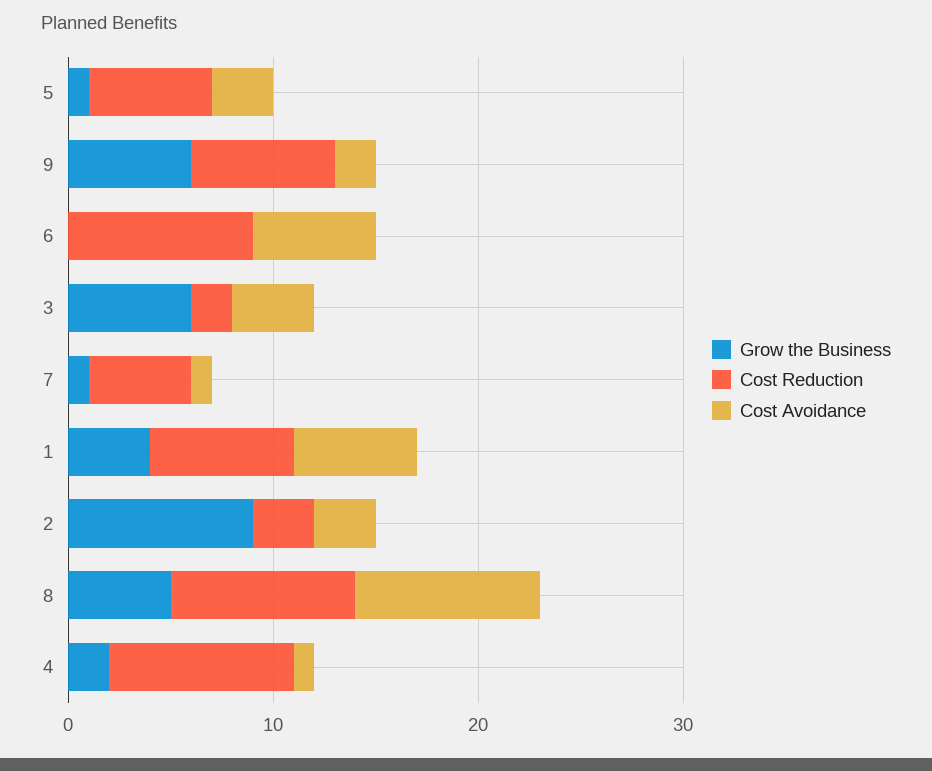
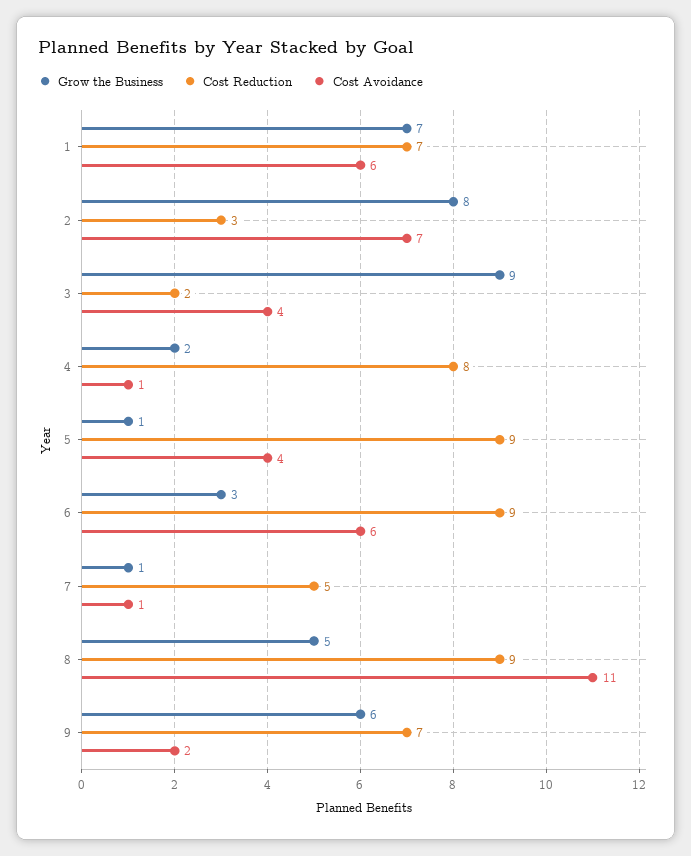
  {
    "Grow the Business": {
      "5": 1,
      "9": 6,
-     "6": 0,
+     "6": 3,
-     "3": 6,
+     "3": 9,
      "7": 1,
-     "1": 4,
+     "1": 7,
-     "2": 9,
+     "2": 8,
      "8": 5,
      "4": 2
    },
    "Cost Reduction": {
-     "5": 6,
+     "5": 9,
      "9": 7,
      "6": 9,
      "3": 2,
      "7": 5,
      "1": 7,
      "2": 3,
      "8": 9,
-     "4": 9
+     "4": 8
    },
    "Cost Avoidance": {
-     "5": 3,
+     "5": 4,
      "9": 2,
      "6": 6,
      "3": 4,
      "7": 1,
      "1": 6,
-     "2": 3,
+     "2": 7,
-     "8": 9,
+     "8": 11,
      "4": 1
    }
  }

